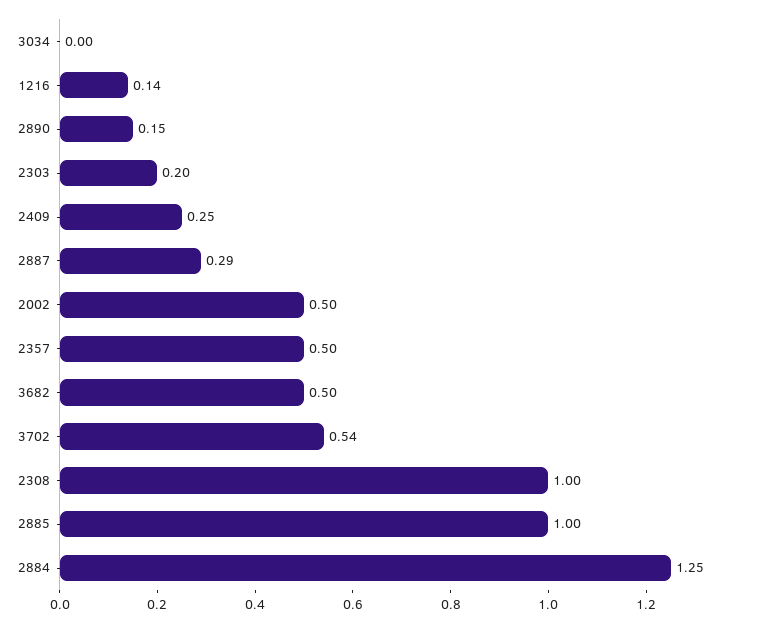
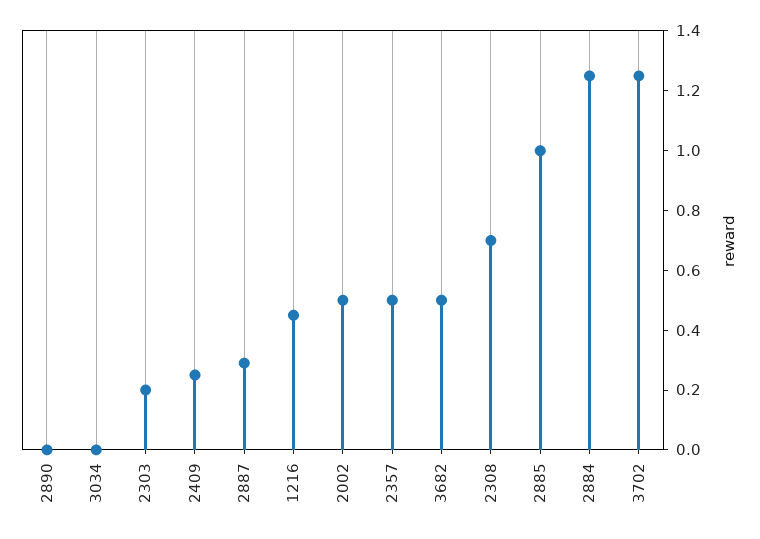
  {
    "3034": 0,
-   "1216": 0.14,
+   "1216": 0.45,
-   "2890": 0.15,
+   "2890": 0,
    "2303": 0.2,
    "2409": 0.25,
    "2887": 0.29,
    "2002": 0.5,
    "2357": 0.5,
    "3682": 0.5,
-   "3702": 0.54,
+   "3702": 1.25,
-   "2308": 1,
+   "2308": 0.7,
    "2885": 1,
    "2884": 1.25
  }

